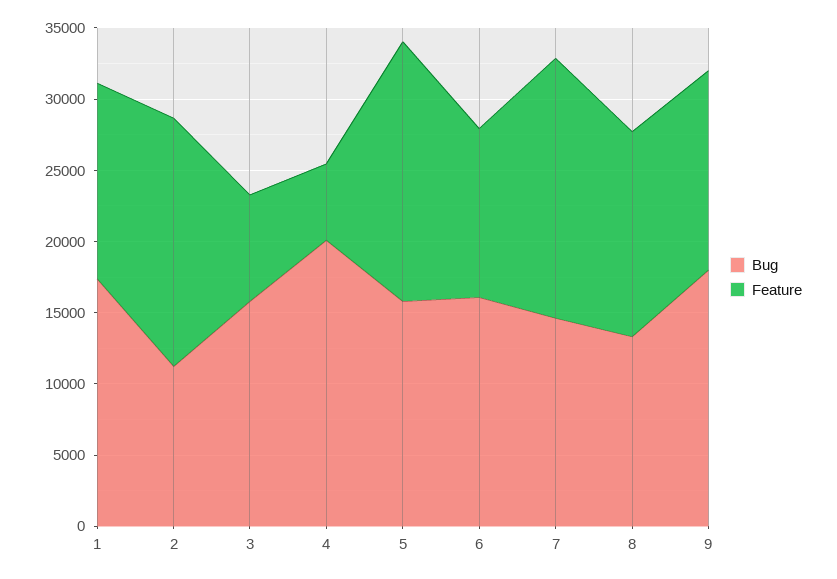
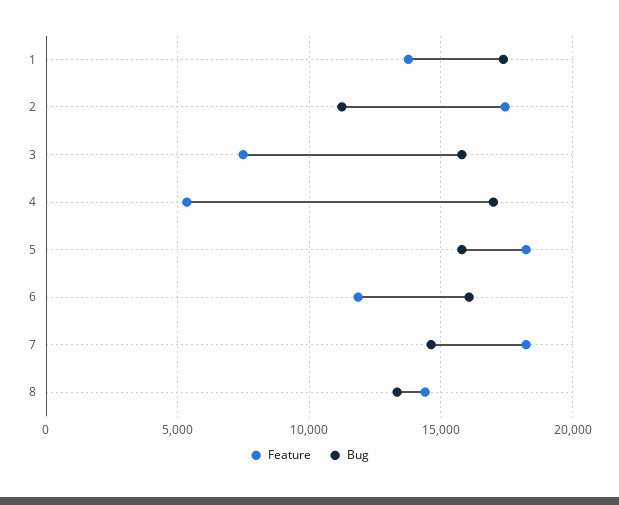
  {
    "Bug": {
      "1": 17500,
      "2": 11000,
      "3": 16000,
-     "4": 20000,
+     "4": 17000,
      "5": 16000,
      "6": 16000,
      "7": 14500,
-     "8": 13500,
+     "8": 13500
-     "9": 18000
    },
    "Feature": {
      "1": 14000,
      "2": 17500,
      "3": 7500,
      "4": 5500,
      "5": 18000,
      "6": 12000,
      "7": 18000,
-     "8": 14500,
+     "8": 14500
-     "9": 14000
    }
  }

